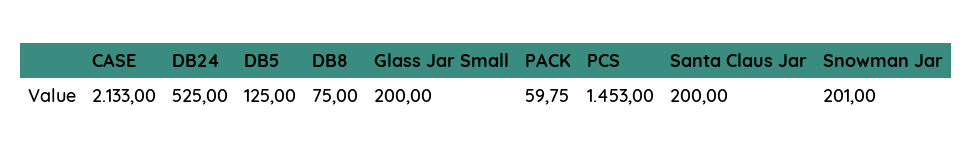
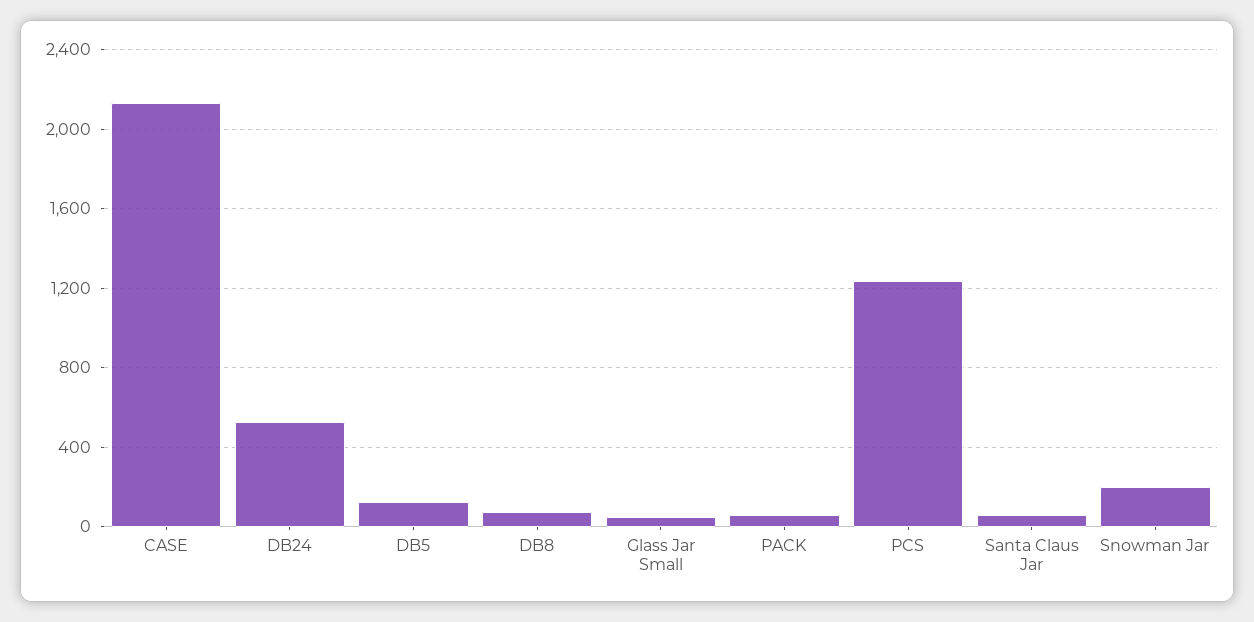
  {
    "CASE": 2133,
    "DB24": 525,
    "DB5": 125,
    "DB8": 75,
-   "Glass Jar Small": 200,
+   "Glass Jar Small": 50,
    "PACK": 59.75,
-   "PCS": 1453,
+   "PCS": 1250,
-   "Santa Claus Jar": 200,
+   "Santa Claus Jar": 50,
    "Snowman Jar": 201
  }

